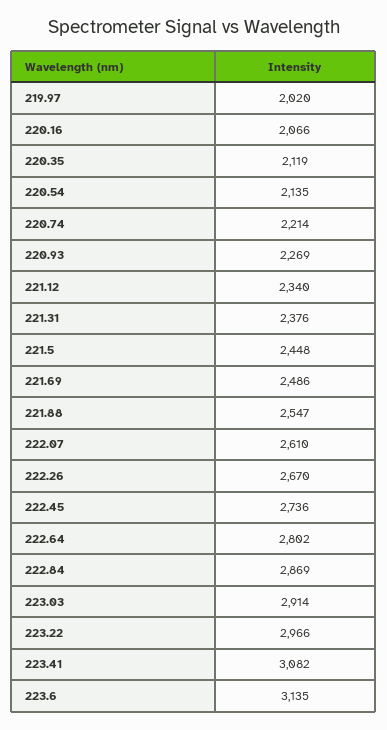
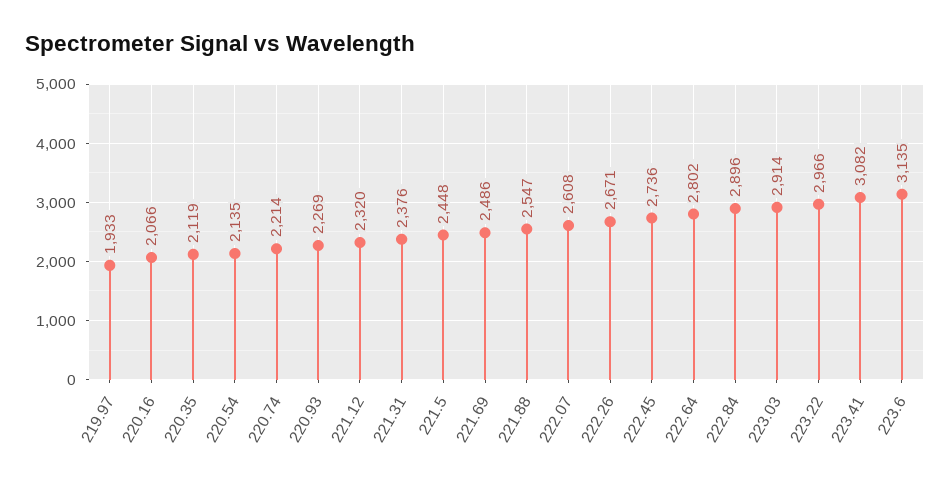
  {
-   "219.97": 2020,
+   "219.97": 1933,
    "220.16": 2066,
    "220.35": 2119,
    "220.54": 2135,
    "220.74": 2214,
    "220.93": 2269,
-   "221.12": 2340,
+   "221.12": 2320,
    "221.31": 2376,
    "221.5": 2448,
    "221.69": 2486,
    "221.88": 2547,
-   "222.07": 2610,
+   "222.07": 2608,
-   "222.26": 2670,
+   "222.26": 2671,
    "222.45": 2736,
    "222.64": 2802,
-   "222.84": 2869,
+   "222.84": 2896,
    "223.03": 2914,
    "223.22": 2966,
    "223.41": 3082,
    "223.6": 3135
  }

